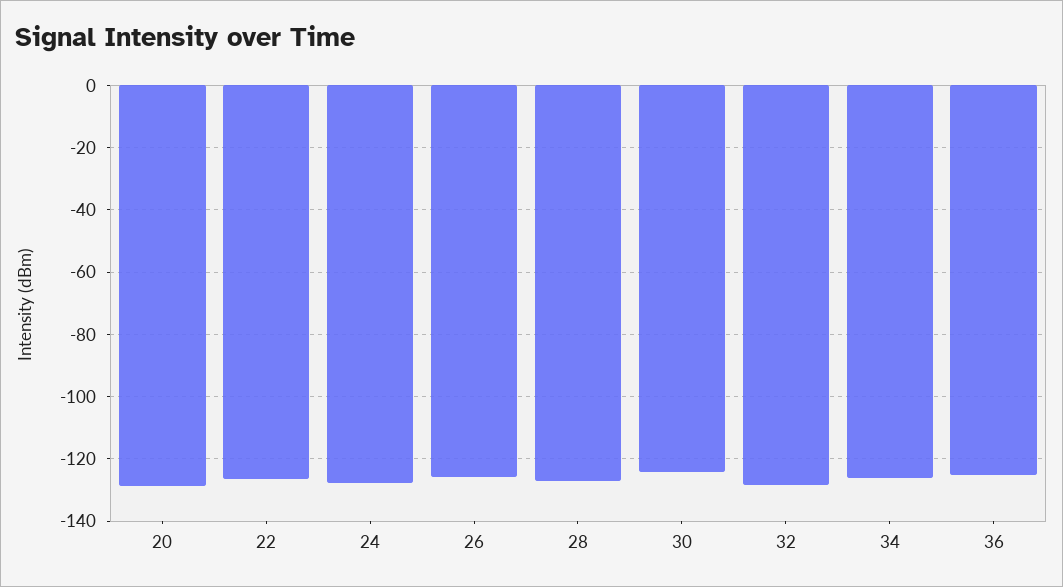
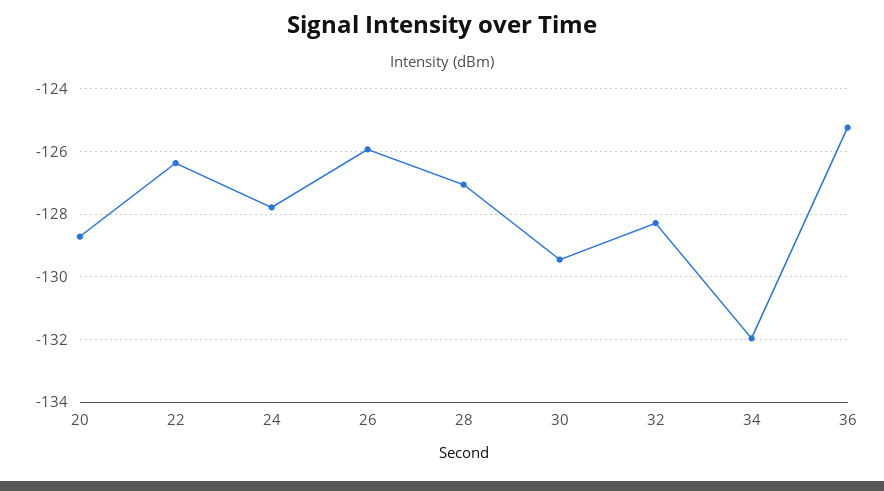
  {
    "20": -128.8,
    "22": -126.4,
    "24": -127.8,
    "26": -126,
    "28": -127,
-   "30": -124,
+   "30": -129.4,
    "32": -128.2,
-   "34": -126,
+   "34": -132,
    "36": -125.2
  }

